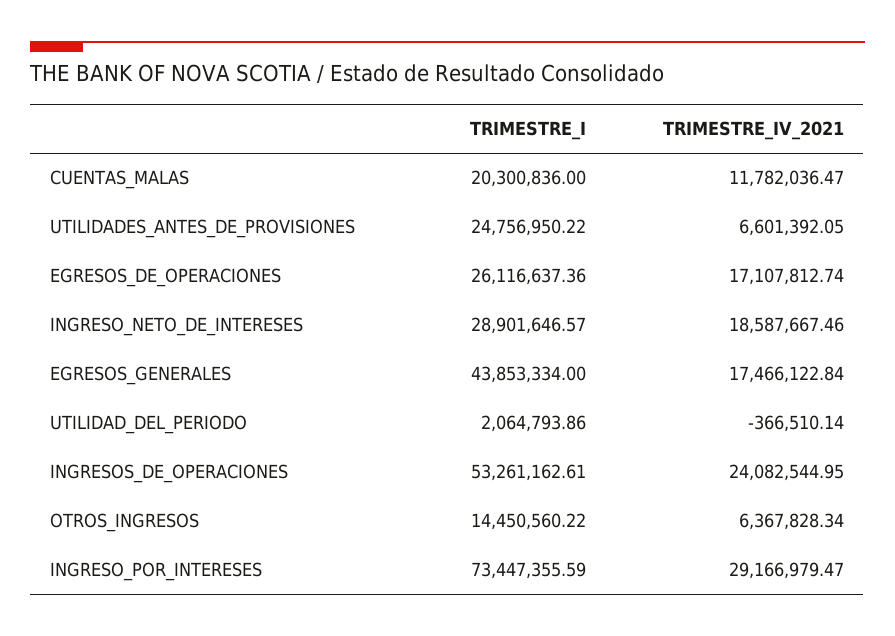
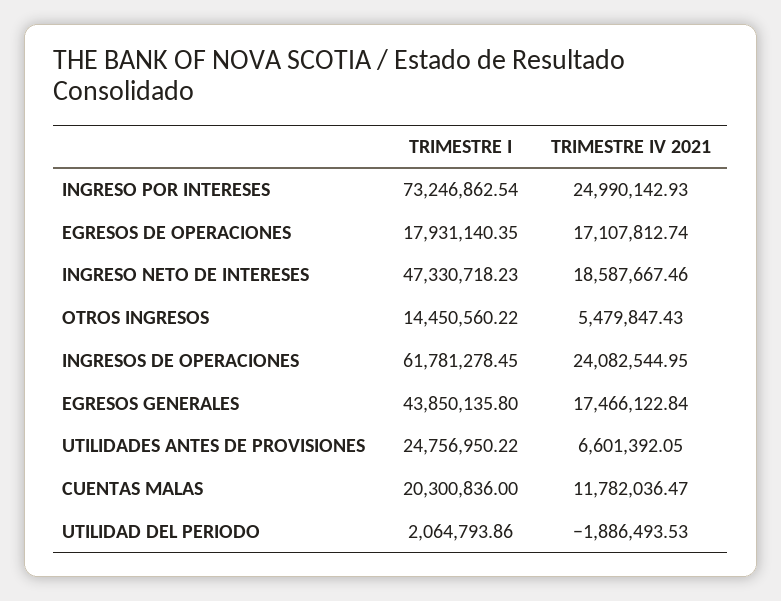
  {
    "TRIMESTRE_I": {
      "CUENTAS_MALAS": 20300836,
      "UTILIDADES_ANTES_DE_PROVISIONES": 24756950.22,
-     "EGRESOS_DE_OPERACIONES": 26116637.36,
+     "EGRESOS_DE_OPERACIONES": 17931140.35,
-     "INGRESO_NETO_DE_INTERESES": 28901646.57,
+     "INGRESO_NETO_DE_INTERESES": 47330718.23,
-     "EGRESOS_GENERALES": 43853334,
+     "EGRESOS_GENERALES": 43850135.8,
      "UTILIDAD_DEL_PERIODO": 2064793.86,
-     "INGRESOS_DE_OPERACIONES": 53261162.61,
+     "INGRESOS_DE_OPERACIONES": 61781278.45,
      "OTROS_INGRESOS": 14450560.22,
-     "INGRESO_POR_INTERESES": 73447355.59
+     "INGRESO_POR_INTERESES": 73246862.54
    },
    "TRIMESTRE_IV_2021": {
      "CUENTAS_MALAS": 11782036.47,
      "UTILIDADES_ANTES_DE_PROVISIONES": 6601392.05,
      "EGRESOS_DE_OPERACIONES": 17107812.74,
      "INGRESO_NETO_DE_INTERESES": 18587667.46,
      "EGRESOS_GENERALES": 17466122.84,
-     "UTILIDAD_DEL_PERIODO": -366510.14,
+     "UTILIDAD_DEL_PERIODO": -1886493.53,
      "INGRESOS_DE_OPERACIONES": 24082544.95,
-     "OTROS_INGRESOS": 6367828.34,
+     "OTROS_INGRESOS": 5479847.43,
-     "INGRESO_POR_INTERESES": 29166979.47
+     "INGRESO_POR_INTERESES": 24990142.93
    }
  }

